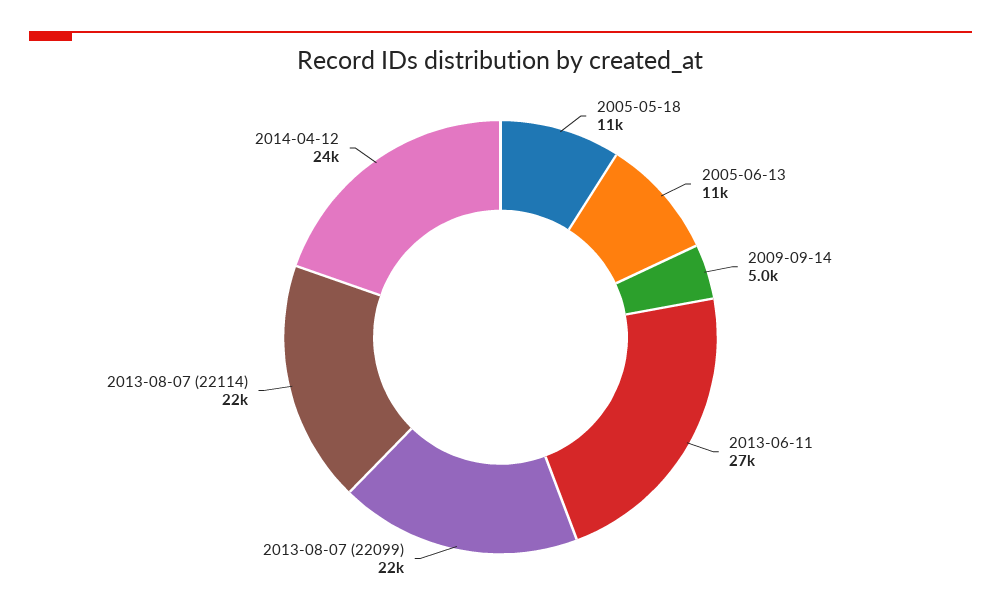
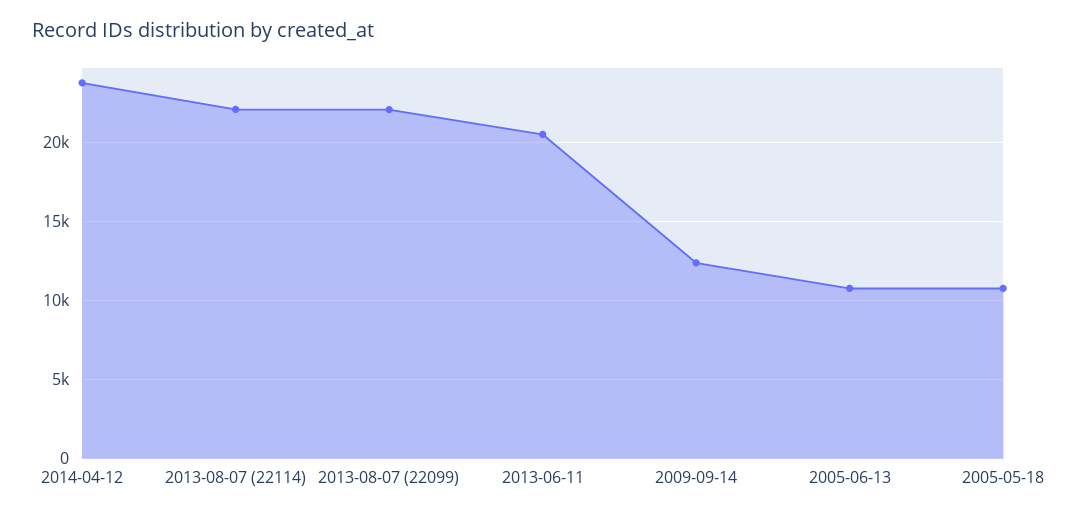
  {
    "2005-05-18": 11000,
    "2005-06-13": 11000,
-   "2009-09-14": 5000,
+   "2009-09-14": 12500,
-   "2013-06-11": 27000,
+   "2013-06-11": 20500,
    "2013-08-07 (22099)": 22000,
    "2013-08-07 (22114)": 22000,
    "2014-04-12": 24000
  }

